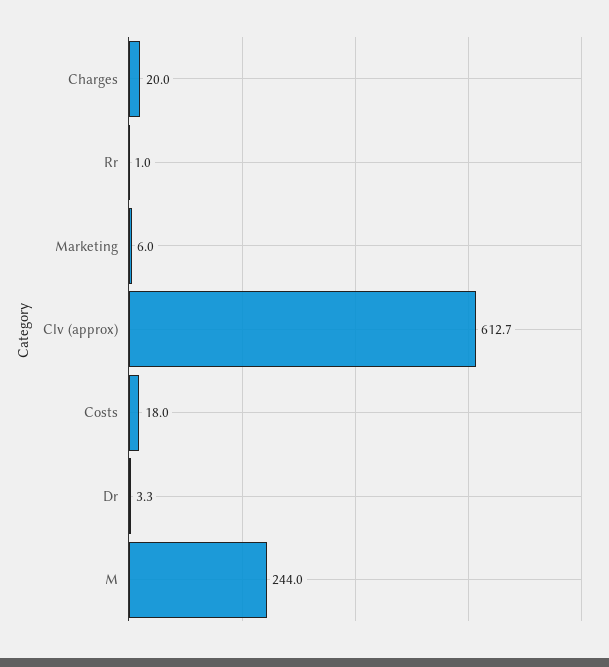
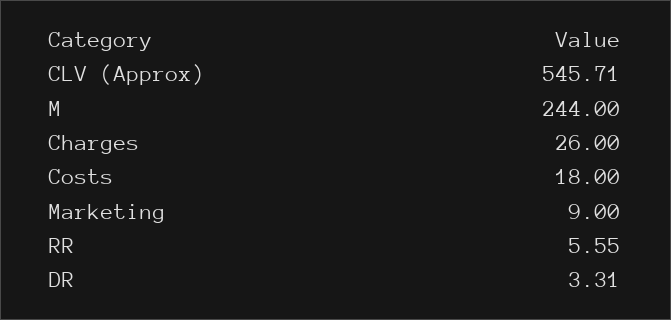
  {
-   "Charges": 20,
+   "Charges": 26,
-   "Rr": 1,
+   "Rr": 5.55,
-   "Marketing": 6,
+   "Marketing": 9,
-   "Clv (approx)": 612.7,
+   "Clv (approx)": 545.71,
    "Costs": 18,
    "Dr": 3.31,
    "M": 244
  }

